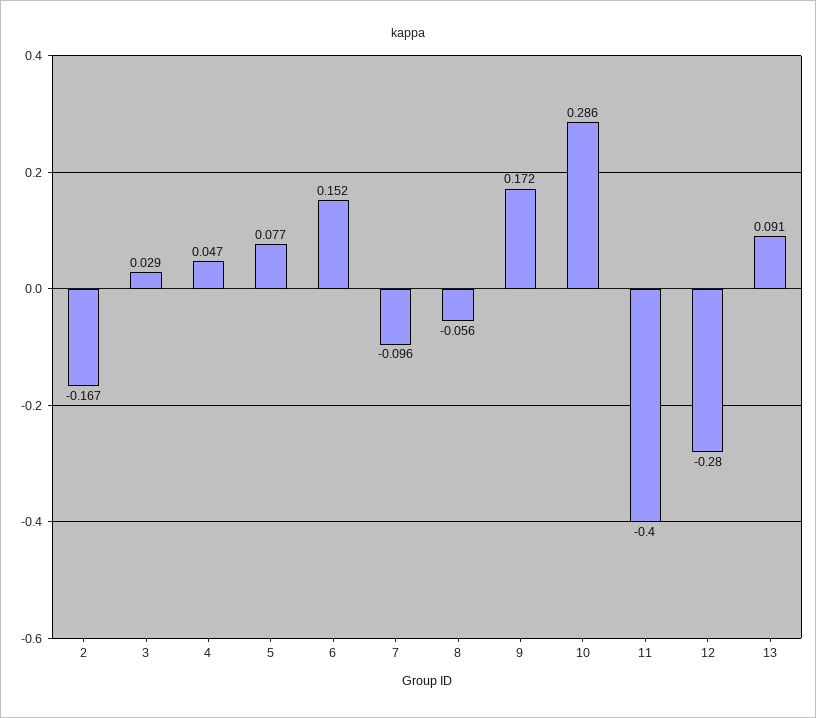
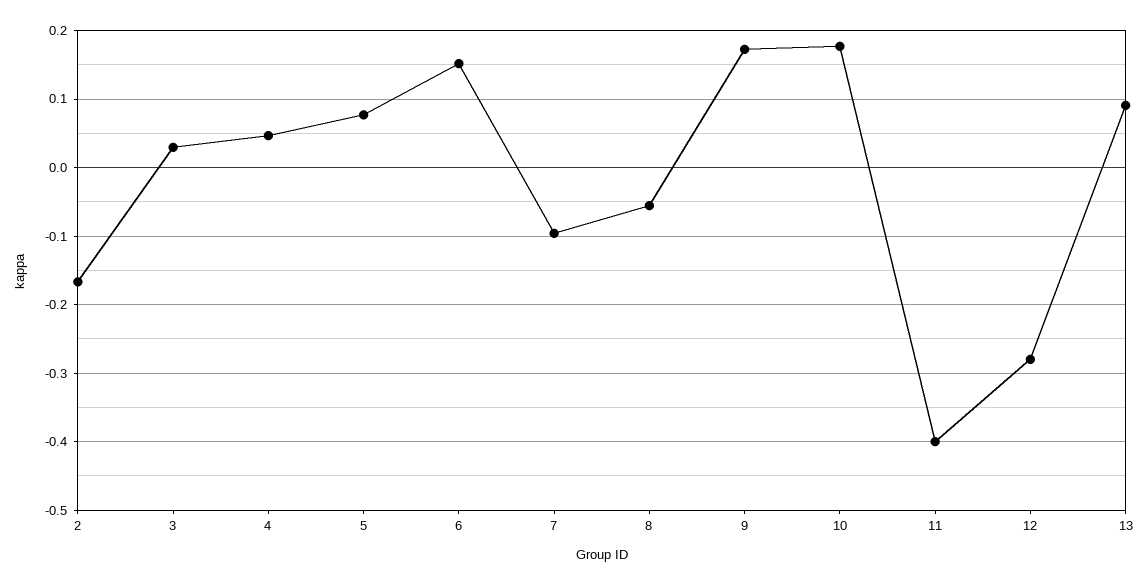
  {
    "2": -0.167,
    "3": 0.029,
    "4": 0.047,
    "5": 0.077,
    "6": 0.152,
    "7": -0.096,
    "8": -0.056,
    "9": 0.172,
-   "10": 0.286,
+   "10": 0.18,
    "11": -0.4,
    "12": -0.28,
    "13": 0.091
  }

